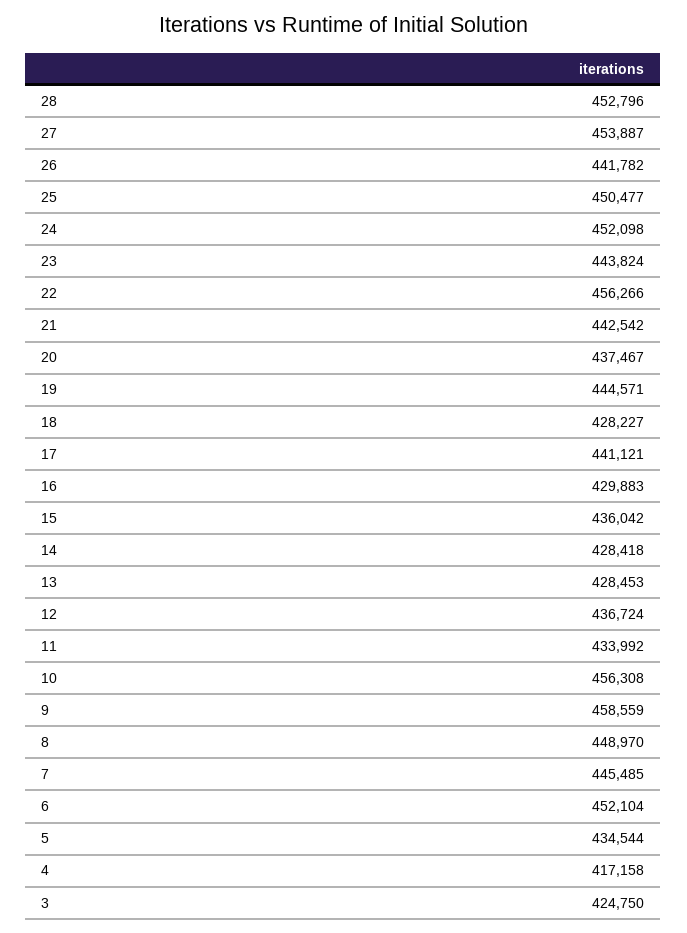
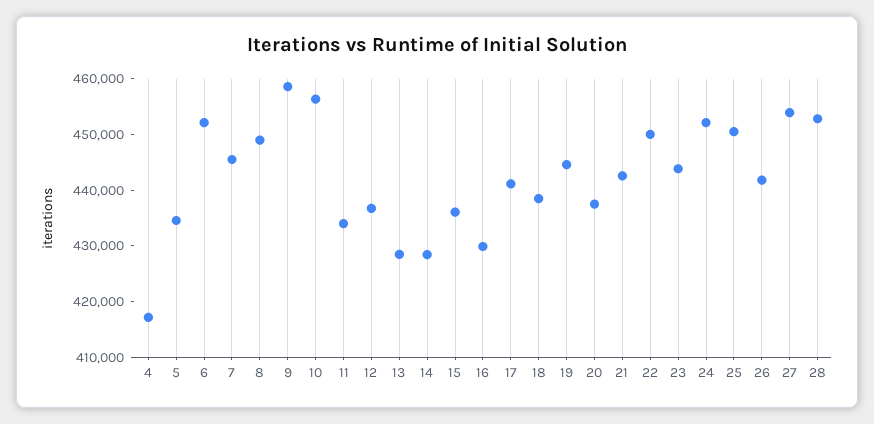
  {
    "28": 452796,
    "27": 453887,
    "26": 441782,
    "25": 450477,
    "24": 452098,
    "23": 443824,
-   "22": 456266,
+   "22": 450000,
    "21": 442542,
    "20": 437467,
    "19": 444571,
-   "18": 428227,
+   "18": 438000,
    "17": 441121,
    "16": 429883,
    "15": 436042,
    "14": 428418,
    "13": 428453,
    "12": 436724,
    "11": 433992,
    "10": 456308,
    "9": 458559,
    "8": 448970,
    "7": 445485,
    "6": 452104,
    "5": 434544,
-   "4": 417158,
+   "4": 417158
-   "3": 424750
  }

